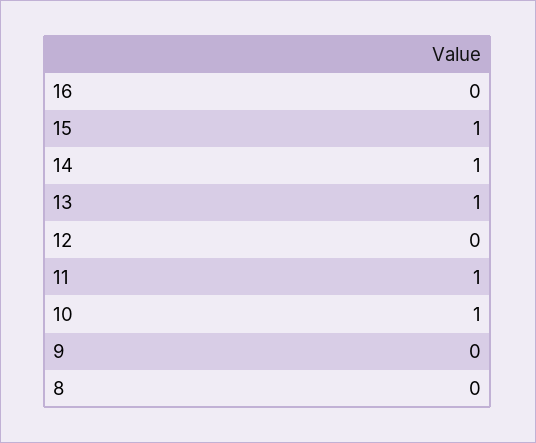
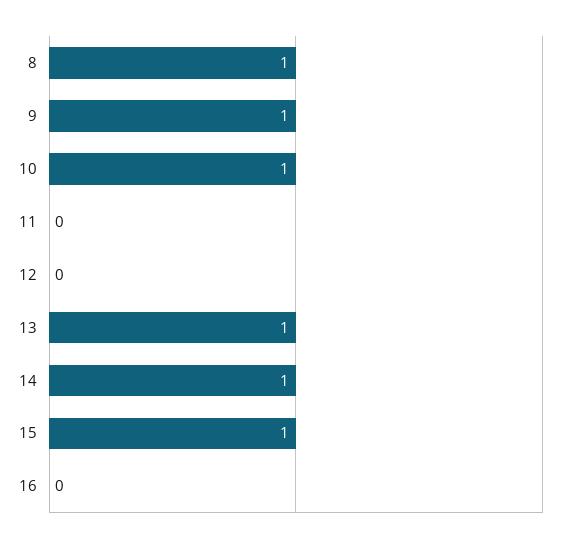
  {
    "16": 0,
    "15": 1,
    "14": 1,
    "13": 1,
    "12": 0,
-   "11": 1,
+   "11": 0,
    "10": 1,
-   "9": 0,
+   "9": 1,
-   "8": 0
+   "8": 1
  }

